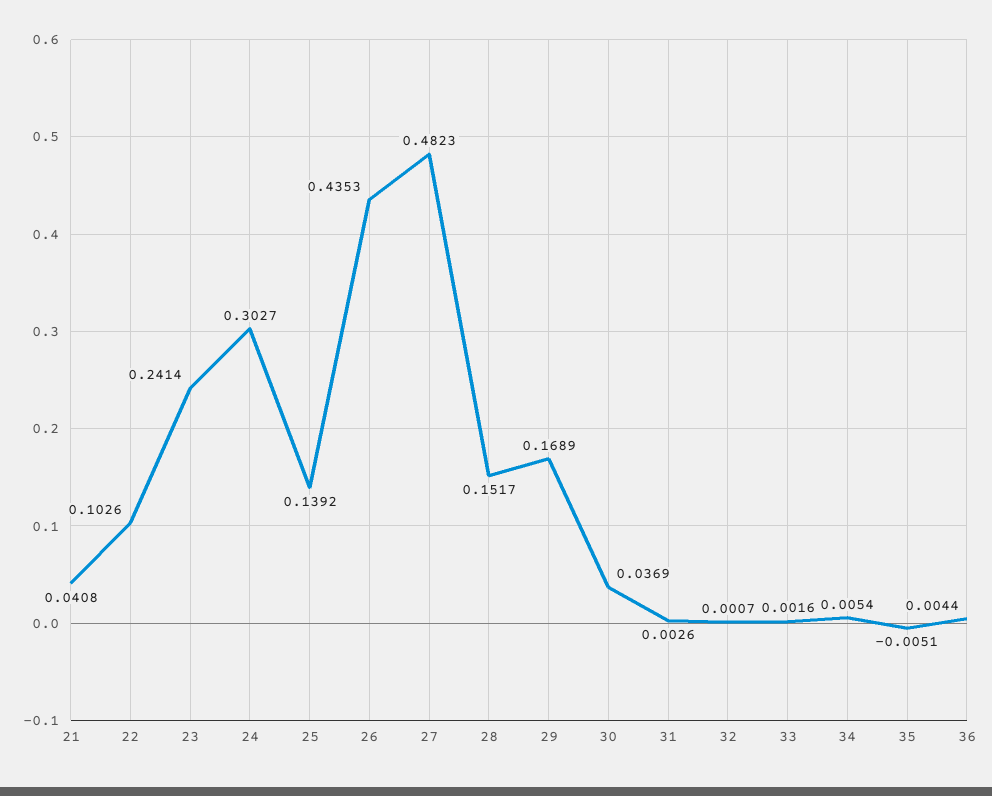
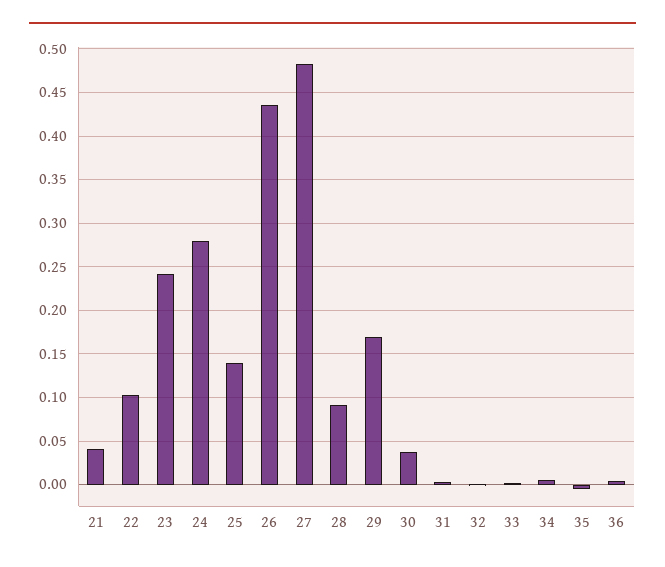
  {
    "21": 0.0408,
    "22": 0.1026,
    "23": 0.2414,
-   "24": 0.3027,
+   "24": 0.28,
    "25": 0.1392,
    "26": 0.4353,
    "27": 0.4823,
-   "28": 0.1517,
+   "28": 0.09,
    "29": 0.1689,
    "30": 0.0369,
    "31": 0.0026,
    "32": 0.0007,
    "33": 0.0016,
    "34": 0.0054,
    "35": -0.0051,
    "36": 0.0044
  }

